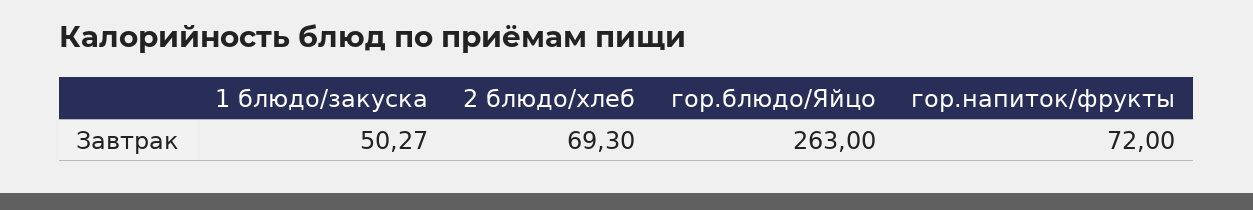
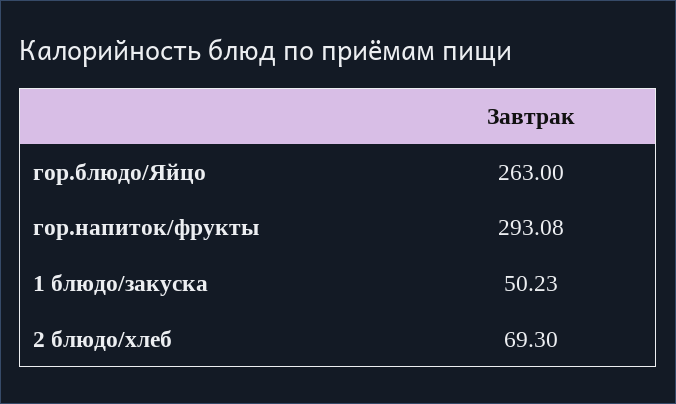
  {
-   "1 блюдо/закуска": 50.27,
+   "1 блюдо/закуска": 50.23,
    "2 блюдо/хлеб": 69.3,
    "гор.блюдо/Яйцо": 263,
-   "гор.напиток/фрукты": 72
+   "гор.напиток/фрукты": 293.08
  }

